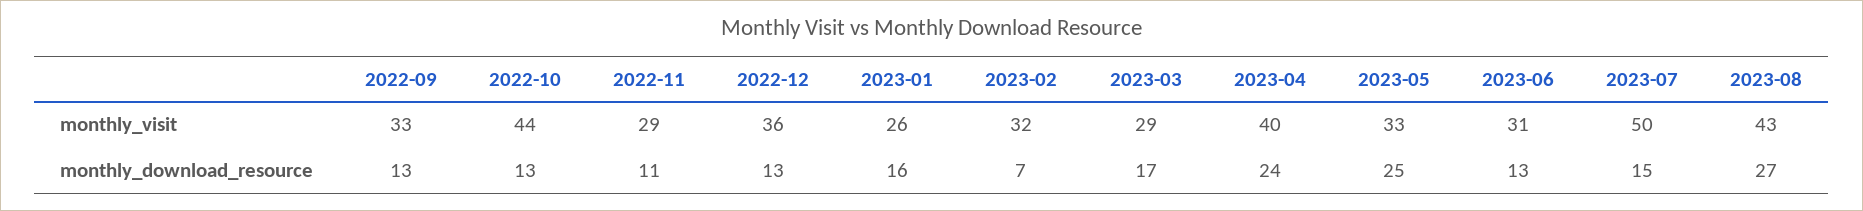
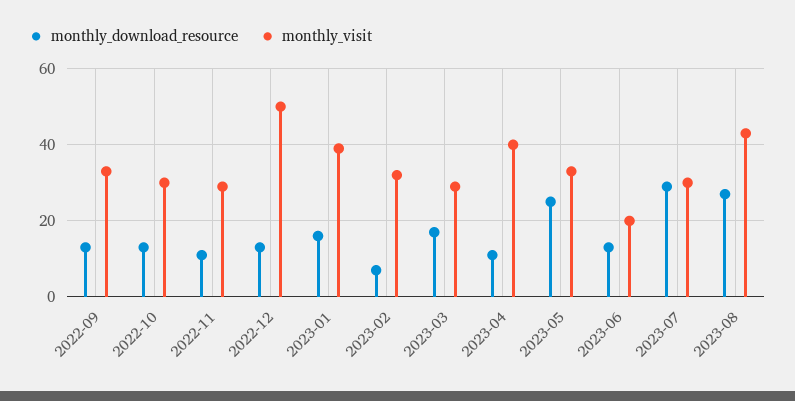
  {
    "monthly_visit": {
      "2022-09": 33,
-     "2022-10": 44,
+     "2022-10": 30,
      "2022-11": 29,
-     "2022-12": 36,
+     "2022-12": 50,
-     "2023-01": 26,
+     "2023-01": 40,
      "2023-02": 32,
      "2023-03": 29,
      "2023-04": 40,
      "2023-05": 33,
-     "2023-06": 31,
+     "2023-06": 20,
-     "2023-07": 50,
+     "2023-07": 30,
      "2023-08": 43
    },
    "monthly_download_resource": {
      "2022-09": 13,
      "2022-10": 13,
      "2022-11": 11,
      "2022-12": 13,
      "2023-01": 16,
      "2023-02": 7,
      "2023-03": 17,
-     "2023-04": 24,
+     "2023-04": 10,
      "2023-05": 25,
      "2023-06": 13,
-     "2023-07": 15,
+     "2023-07": 30,
      "2023-08": 27
    }
  }

